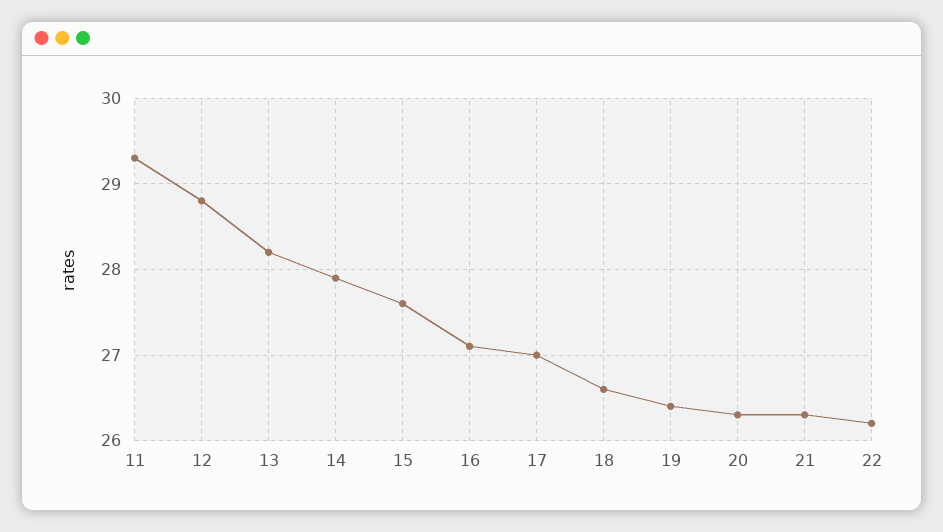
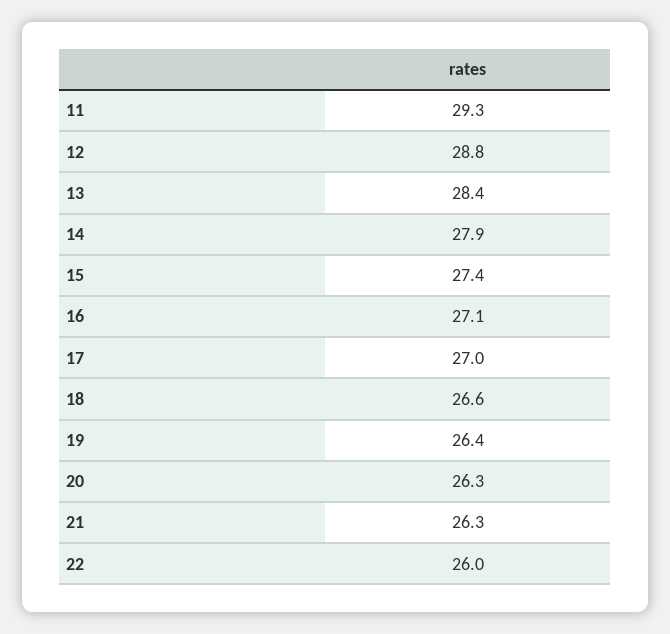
  {
    "11": 29.3,
    "12": 28.8,
-   "13": 28.2,
+   "13": 28.4,
    "14": 27.9,
-   "15": 27.6,
+   "15": 27.4,
    "16": 27.1,
    "17": 27,
    "18": 26.6,
    "19": 26.4,
    "20": 26.3,
    "21": 26.3,
-   "22": 26.2
+   "22": 26
  }

